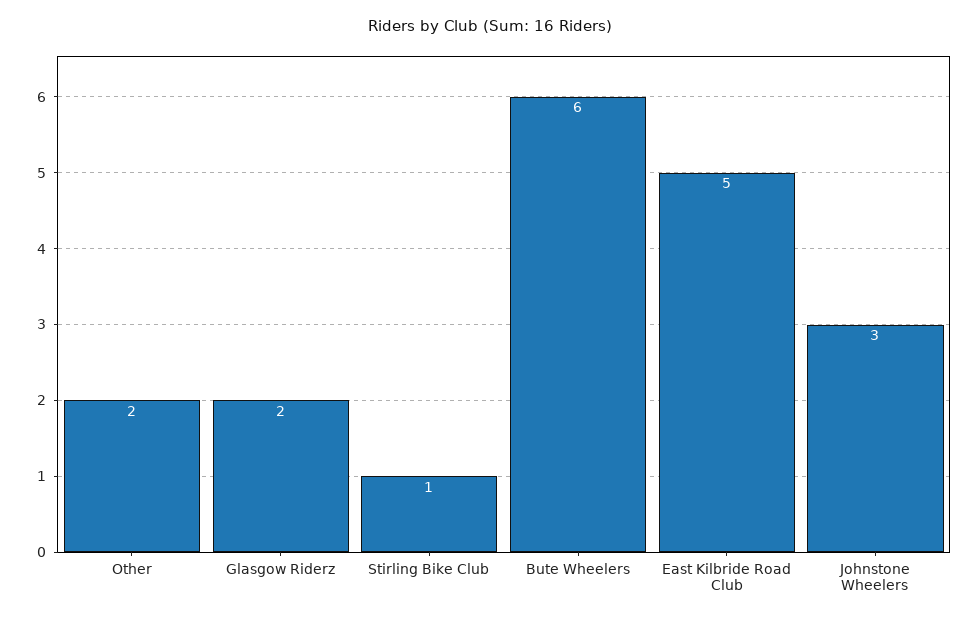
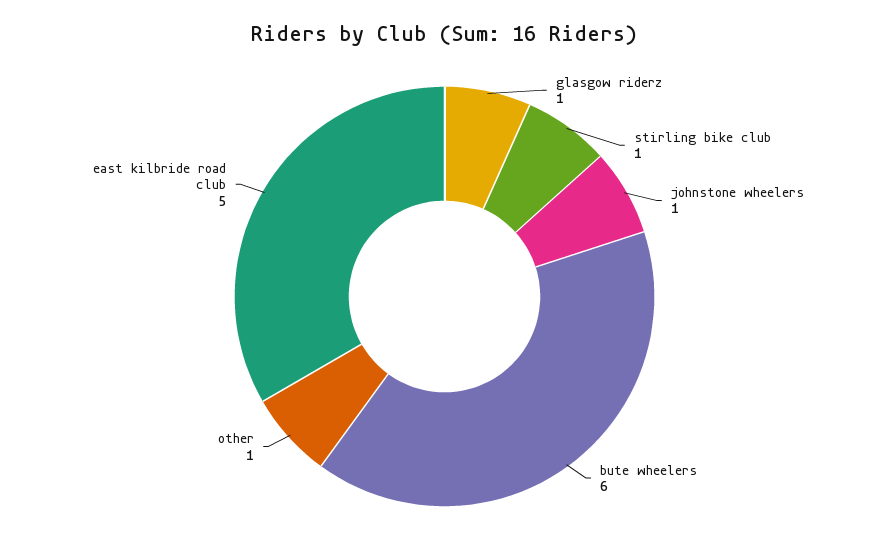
  {
-   "Other": 2,
+   "Other": 1,
-   "Glasgow Riderz": 2,
+   "Glasgow Riderz": 1,
    "Stirling Bike Club": 1,
    "Bute Wheelers": 6,
    "East Kilbride Road Club": 5,
-   "Johnstone Wheelers": 3
+   "Johnstone Wheelers": 1
  }

